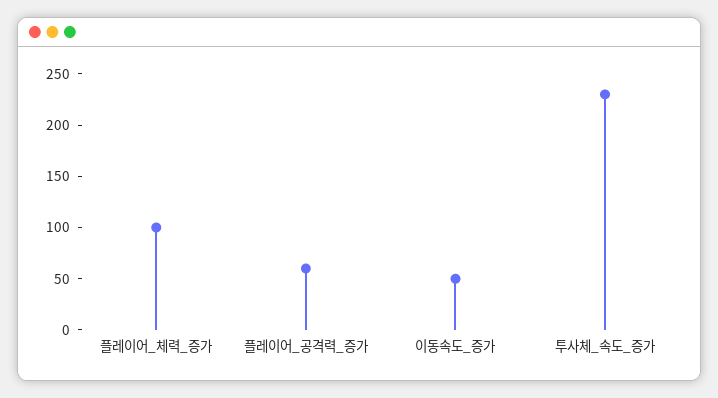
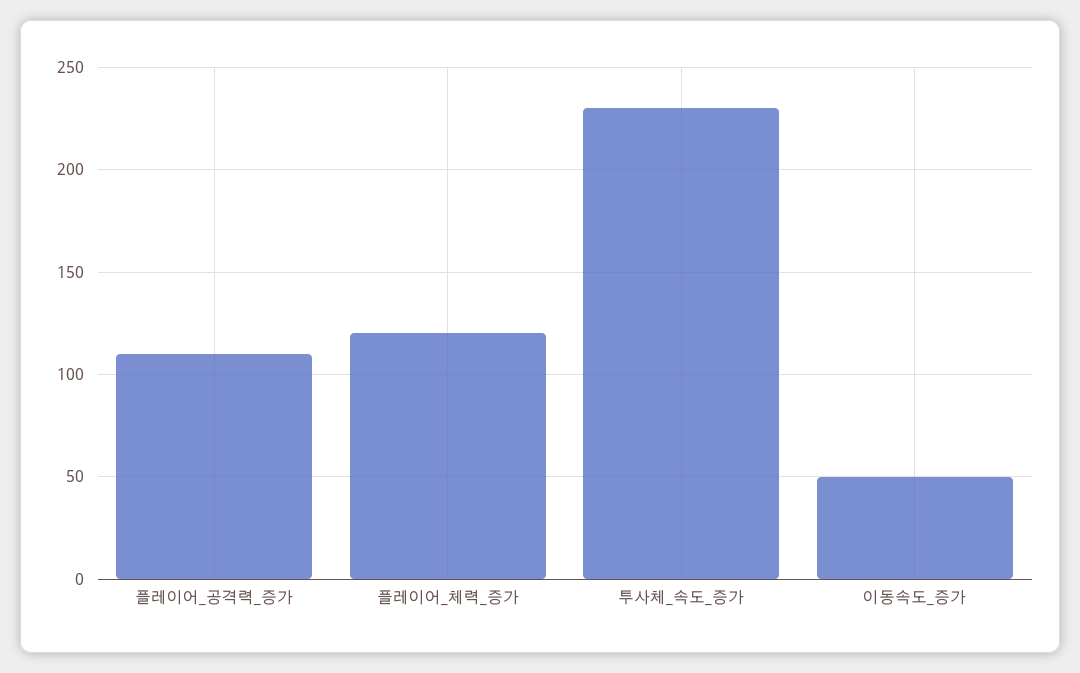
  {
-   "플레이어_체력_증가": 100,
+   "플레이어_체력_증가": 120,
-   "플레이어_공격력_증가": 60,
+   "플레이어_공격력_증가": 110,
    "이동속도_증가": 50,
    "투사체_속도_증가": 230
  }

